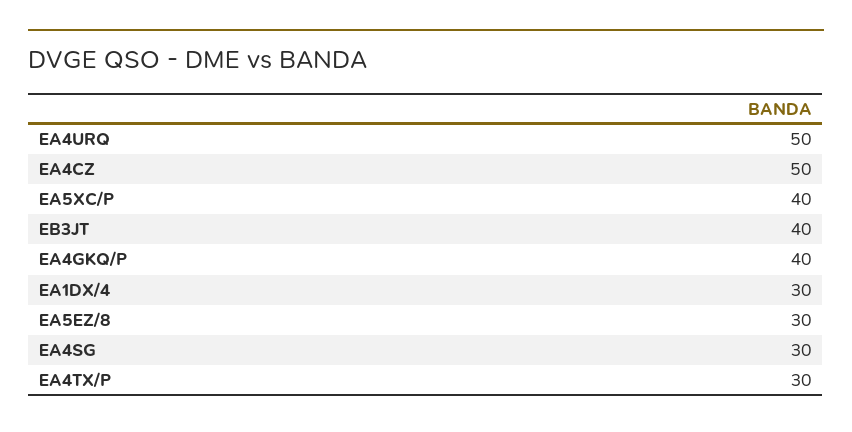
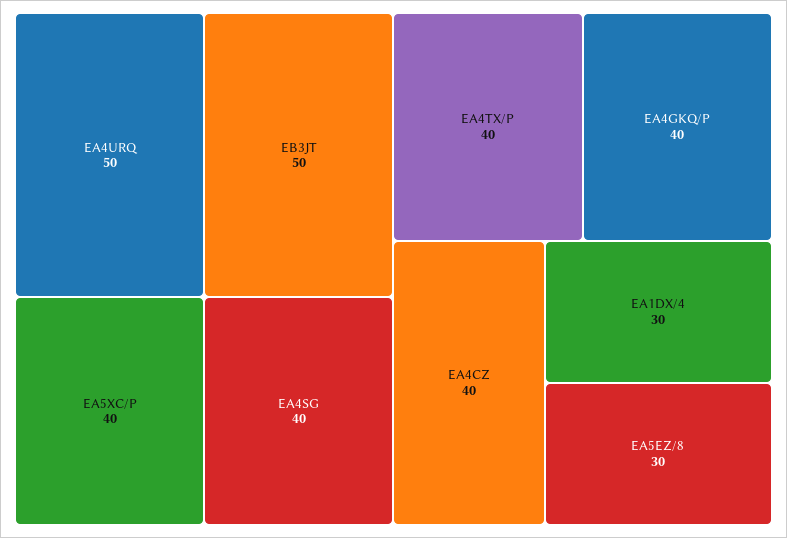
  {
    "EA4URQ": 50,
-   "EA4CZ": 50,
+   "EA4CZ": 40,
    "EA5XC/P": 40,
-   "EB3JT": 40,
+   "EB3JT": 50,
    "EA4GKQ/P": 40,
    "EA1DX/4": 30,
    "EA5EZ/8": 30,
-   "EA4SG": 30,
+   "EA4SG": 40,
-   "EA4TX/P": 30
+   "EA4TX/P": 40
  }

